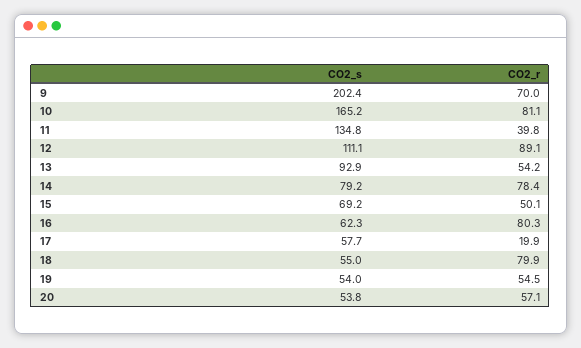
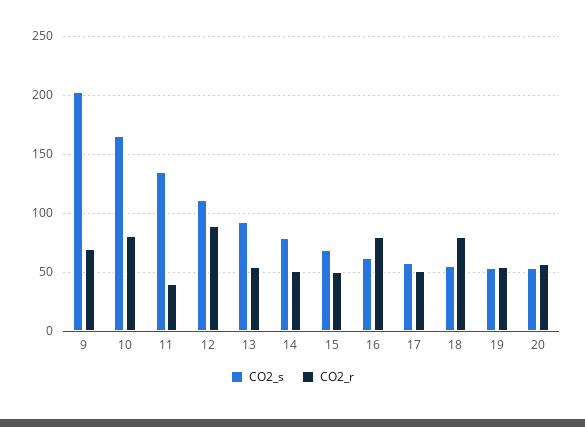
  {
    "CO2_s": {
      "9": 202.4,
      "10": 165.2,
      "11": 134.8,
      "12": 111.1,
      "13": 92.9,
      "14": 79.2,
      "15": 69.2,
      "16": 62.3,
      "17": 57.7,
      "18": 55,
      "19": 54,
      "20": 53.8
    },
    "CO2_r": {
      "9": 70,
      "10": 81.1,
      "11": 39.8,
      "12": 89.1,
      "13": 54.2,
-     "14": 78.4,
+     "14": 50,
      "15": 50.1,
      "16": 80.3,
-     "17": 19.9,
+     "17": 50,
      "18": 79.9,
      "19": 54.5,
      "20": 57.1
    }
  }

